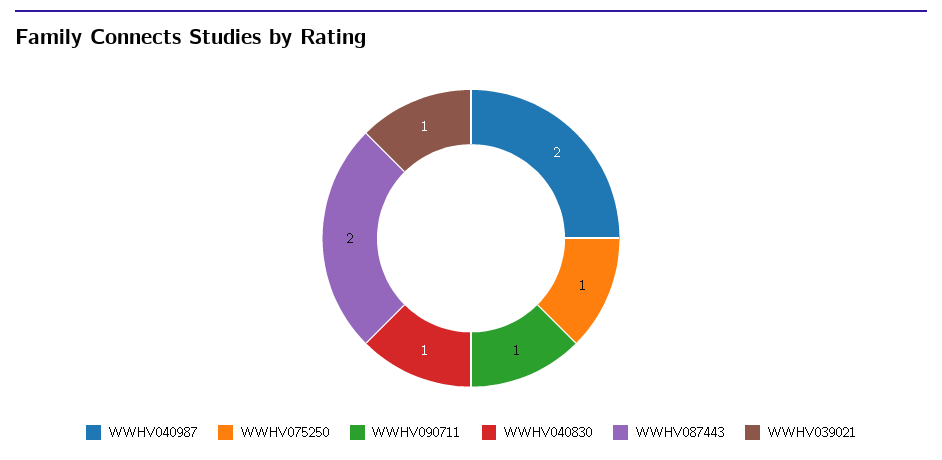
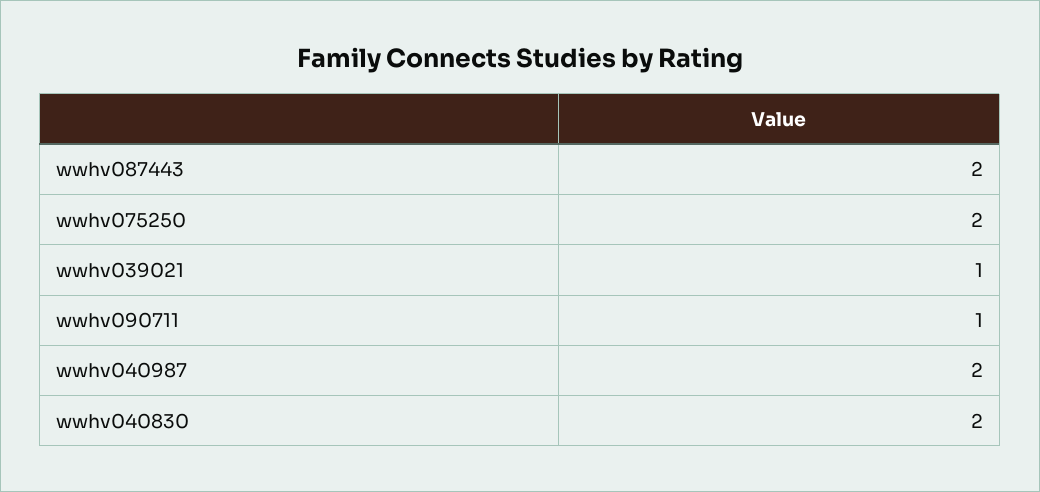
  {
    "WWHV040987": 2,
-   "WWHV075250": 1,
+   "WWHV075250": 2,
    "WWHV090711": 1,
-   "WWHV040830": 1,
+   "WWHV040830": 2,
    "WWHV087443": 2,
    "WWHV039021": 1
  }

